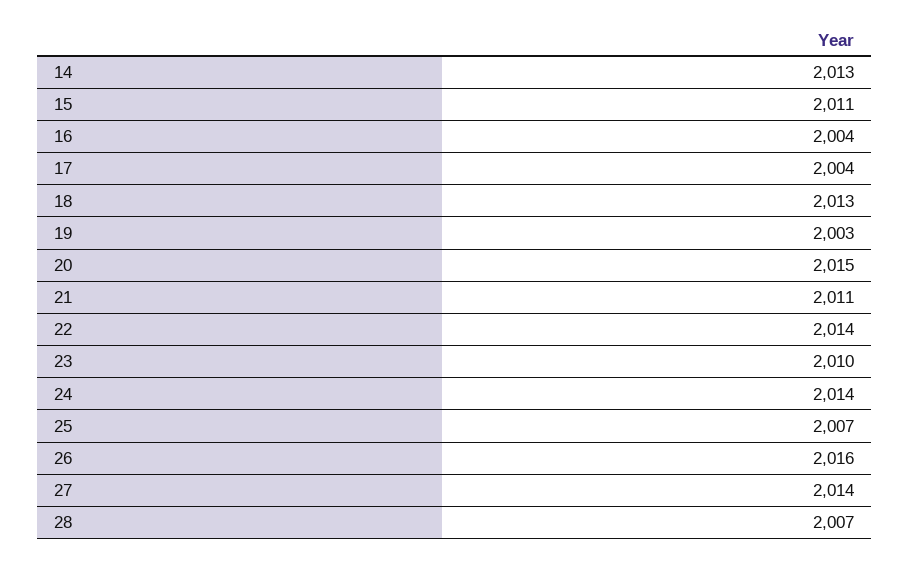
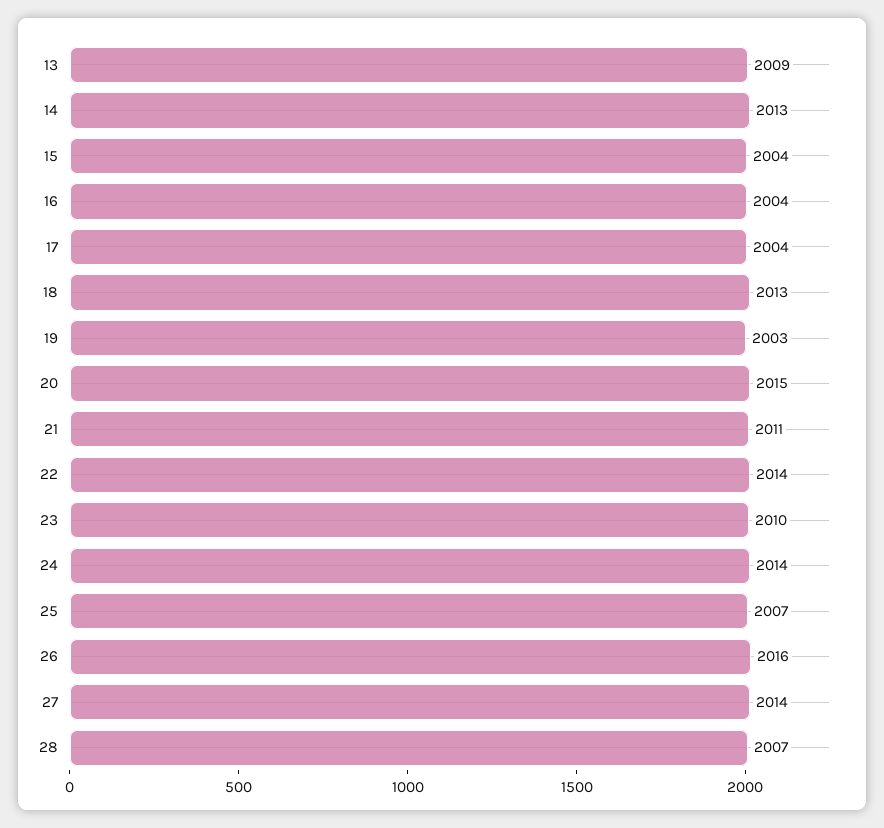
  {
    "14": 2013,
-   "15": 2011,
+   "15": 2004,
    "16": 2004,
    "17": 2004,
    "18": 2013,
    "19": 2003,
    "20": 2015,
    "21": 2011,
    "22": 2014,
    "23": 2010,
    "24": 2014,
    "25": 2007,
    "26": 2016,
    "27": 2014,
-   "28": 2007
+   "28": 2007,
+   "13": 2009
  }

